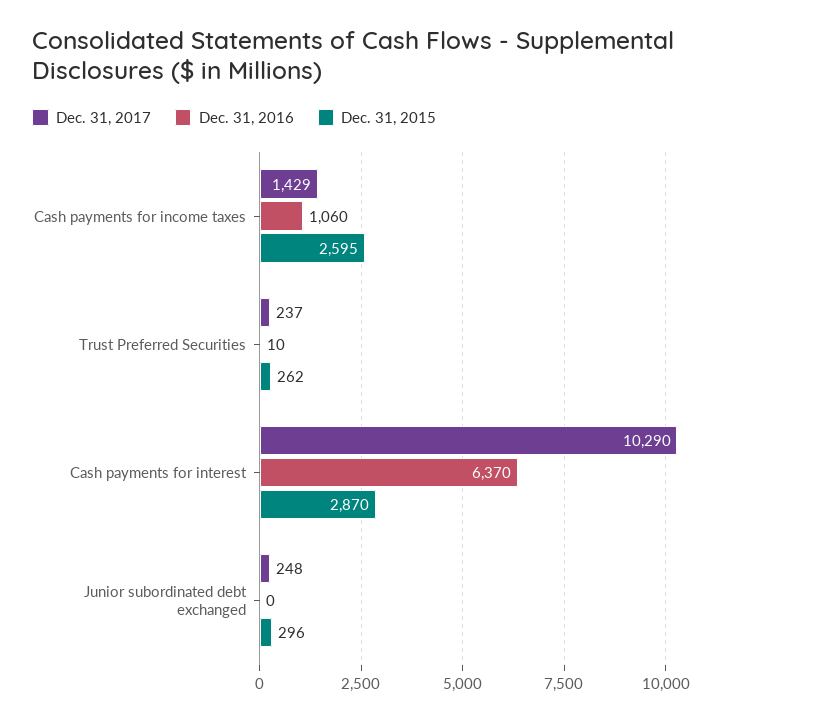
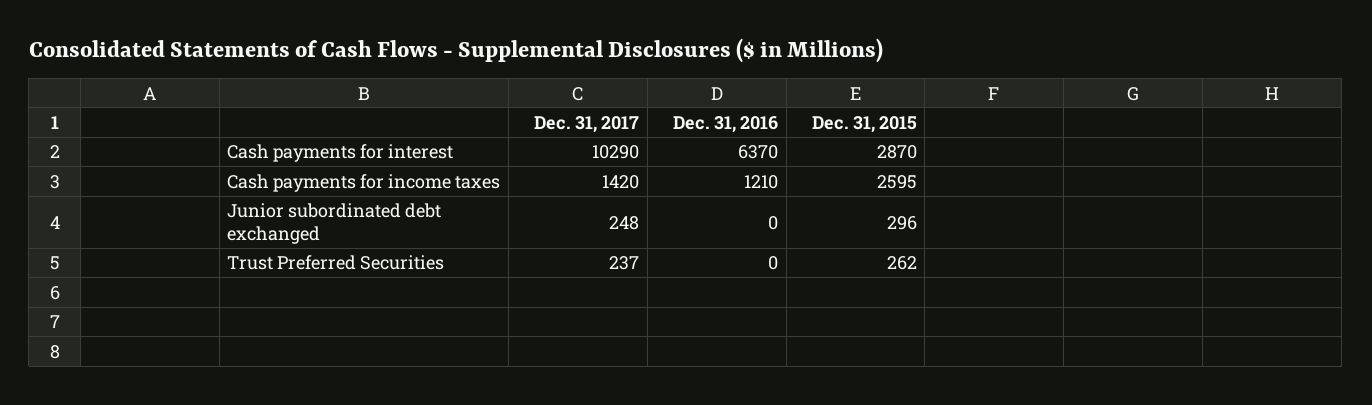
  {
    "Dec. 31, 2017": {
-     "Cash payments for income taxes": 1429,
+     "Cash payments for income taxes": 1420,
      "Trust Preferred Securities": 237,
      "Cash payments for interest": 10290,
      "Junior subordinated debt exchanged": 248
    },
    "Dec. 31, 2016": {
-     "Cash payments for income taxes": 1060,
+     "Cash payments for income taxes": 1210,
-     "Trust Preferred Securities": 10,
+     "Trust Preferred Securities": 0,
      "Cash payments for interest": 6370,
      "Junior subordinated debt exchanged": 0
    },
    "Dec. 31, 2015": {
      "Cash payments for income taxes": 2595,
      "Trust Preferred Securities": 262,
      "Cash payments for interest": 2870,
      "Junior subordinated debt exchanged": 296
    }
  }

